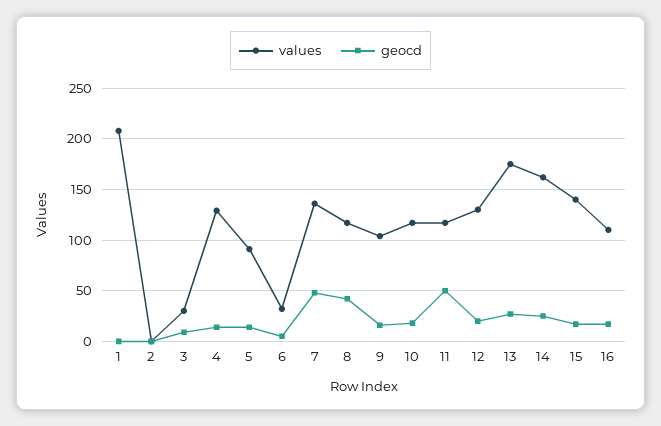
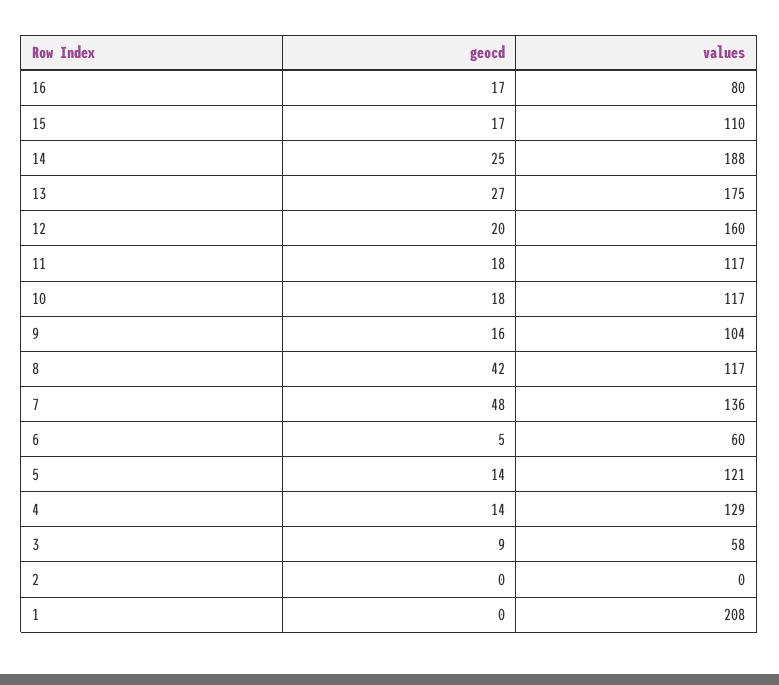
  {
    "values": {
      "1": 208,
      "2": 0,
-     "3": 30,
+     "3": 58,
      "4": 129,
-     "5": 90,
+     "5": 121,
-     "6": 30,
+     "6": 60,
      "7": 136,
      "8": 117,
      "9": 104,
      "10": 117,
      "11": 117,
-     "12": 130,
+     "12": 160,
      "13": 175,
-     "14": 160,
+     "14": 188,
-     "15": 140,
+     "15": 110,
-     "16": 110
+     "16": 80
    },
    "geocd": {
      "1": 0,
      "2": 0,
      "3": 9,
      "4": 14,
      "5": 14,
      "6": 5,
      "7": 48,
      "8": 42,
      "9": 16,
      "10": 18,
-     "11": 50,
+     "11": 18,
      "12": 20,
      "13": 27,
      "14": 25,
      "15": 17,
      "16": 17
    }
  }

